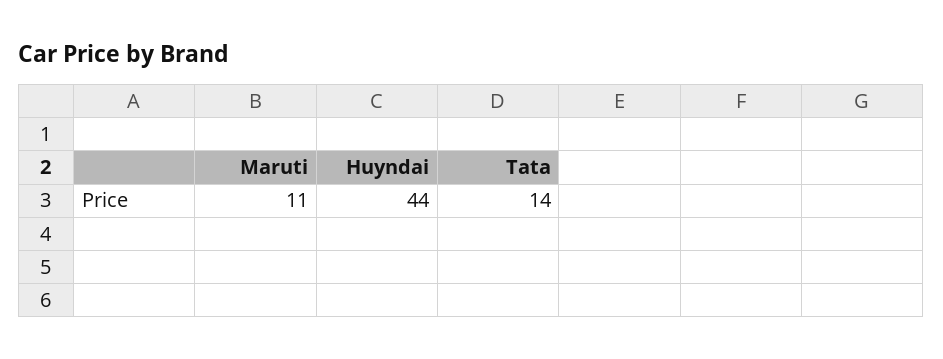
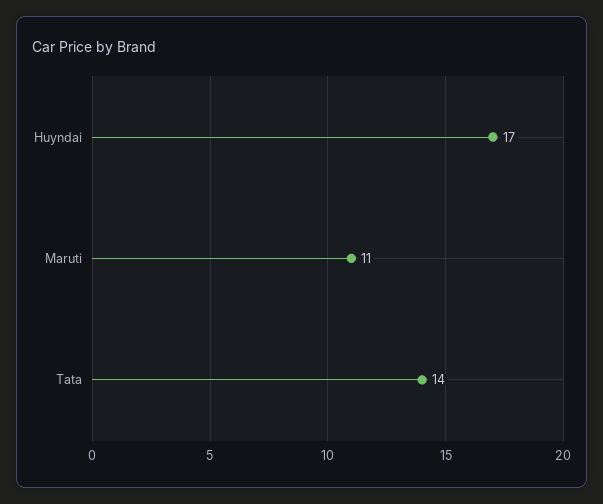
  {
    "Maruti": 11,
-   "Huyndai": 44,
+   "Huyndai": 17,
    "Tata": 14
  }

